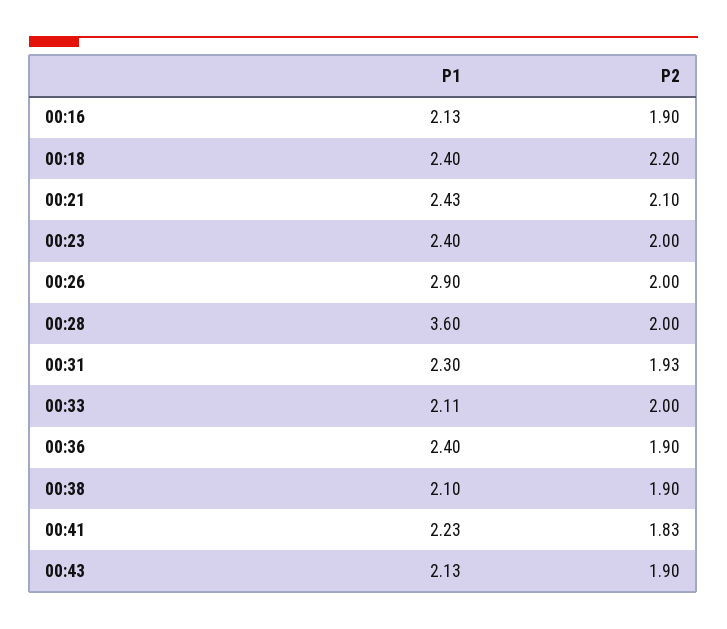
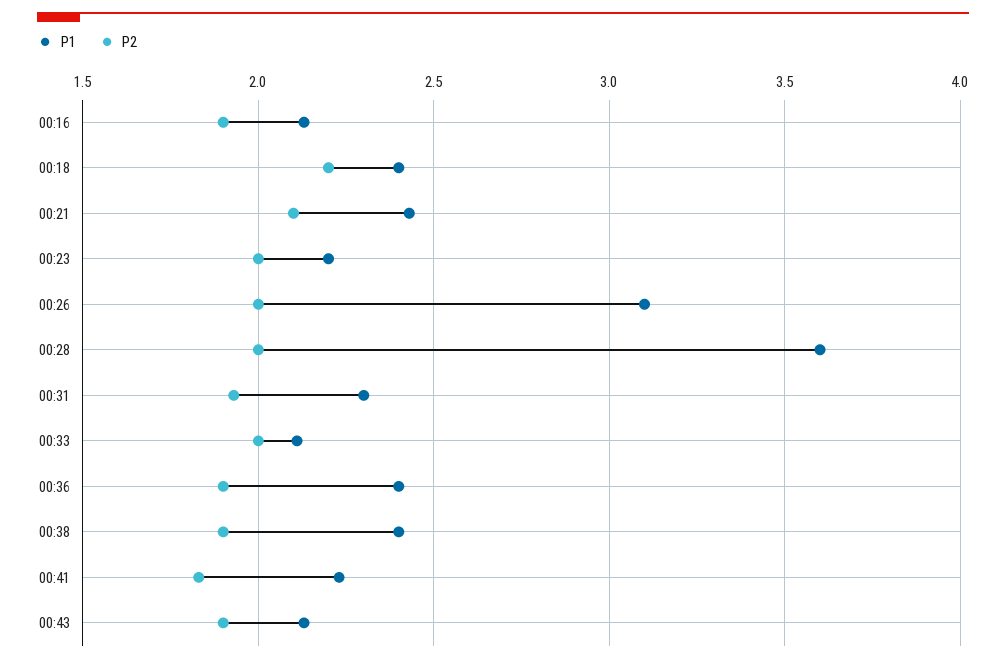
  {
    "P1": {
      "00:16": 2.13,
      "00:18": 2.4,
      "00:21": 2.43,
-     "00:23": 2.4,
+     "00:23": 2.2,
-     "00:26": 2.9,
+     "00:26": 3.1,
      "00:28": 3.6,
      "00:31": 2.3,
      "00:33": 2.11,
      "00:36": 2.4,
-     "00:38": 2.1,
+     "00:38": 2.4,
      "00:41": 2.23,
      "00:43": 2.13
    },
    "P2": {
      "00:16": 1.9,
      "00:18": 2.2,
      "00:21": 2.1,
      "00:23": 2,
      "00:26": 2,
      "00:28": 2,
      "00:31": 1.93,
      "00:33": 2,
      "00:36": 1.9,
      "00:38": 1.9,
      "00:41": 1.83,
      "00:43": 1.9
    }
  }

